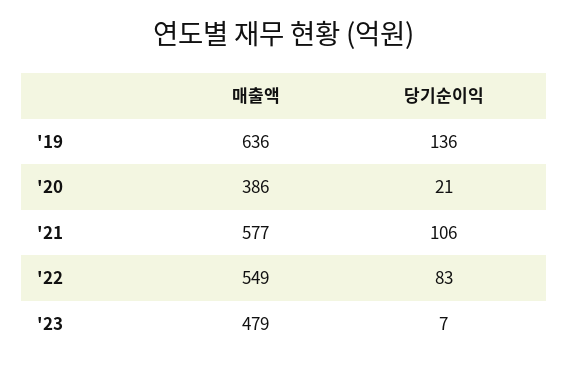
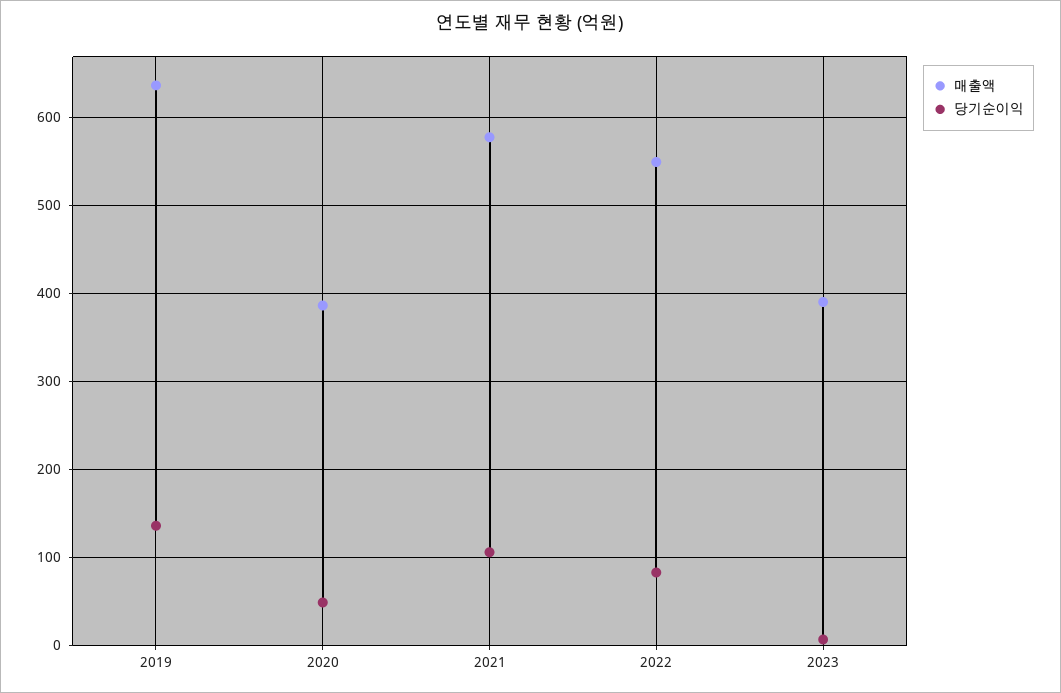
  {
    "매출액": {
      "'19": 636,
      "'20": 386,
      "'21": 577,
      "'22": 549,
-     "'23": 479
+     "'23": 390
    },
    "당기순이익": {
      "'19": 136,
-     "'20": 21,
+     "'20": 50,
      "'21": 106,
      "'22": 83,
      "'23": 7
    }
  }

